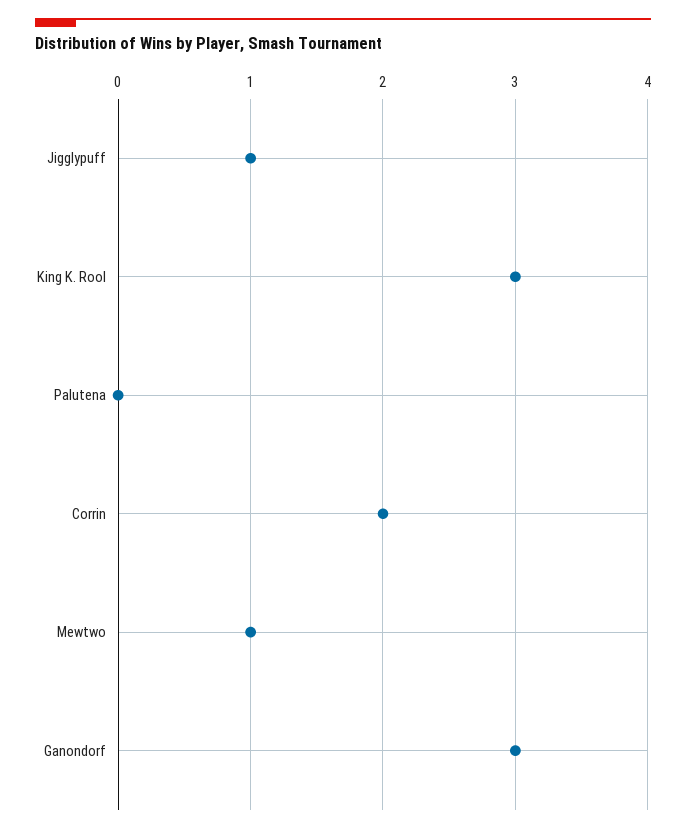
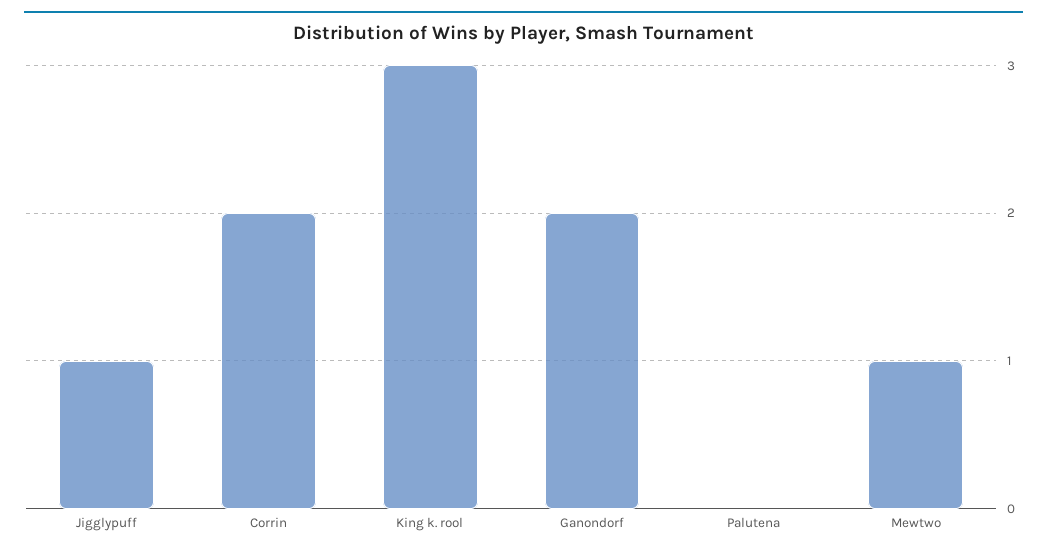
  {
    "Jigglypuff": 1,
    "King K. Rool": 3,
    "Palutena": 0,
    "Corrin": 2,
    "Mewtwo": 1,
-   "Ganondorf": 3
+   "Ganondorf": 2
  }

